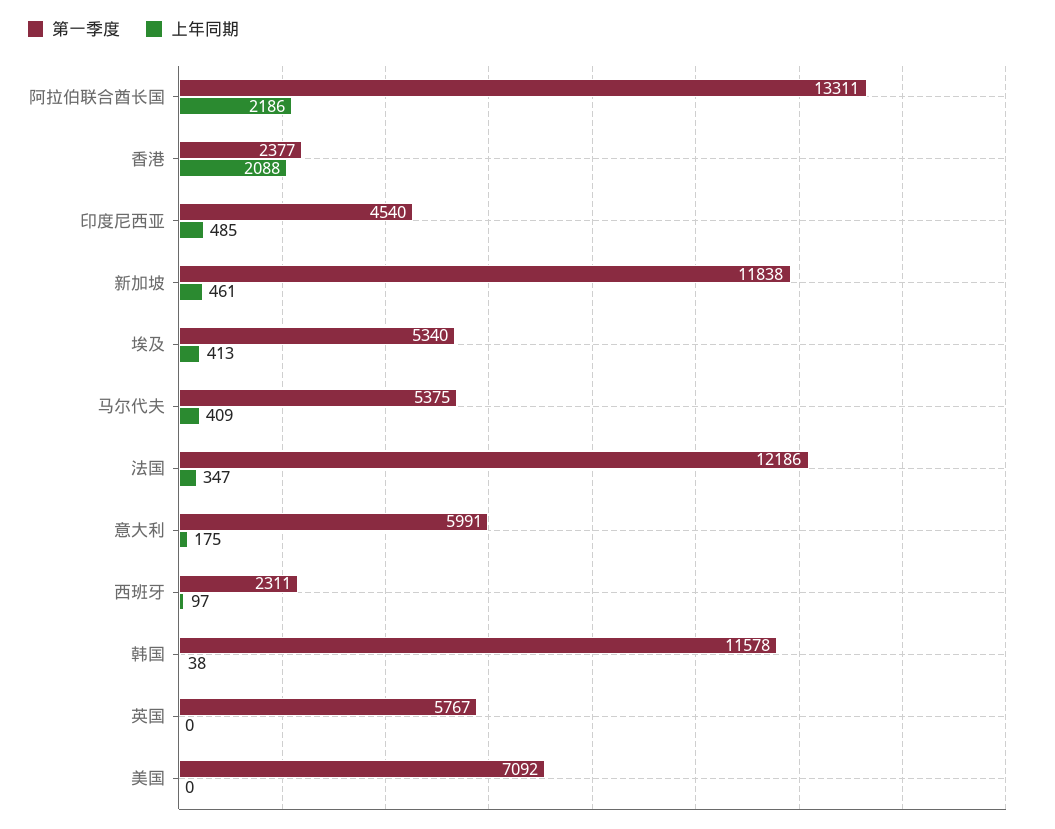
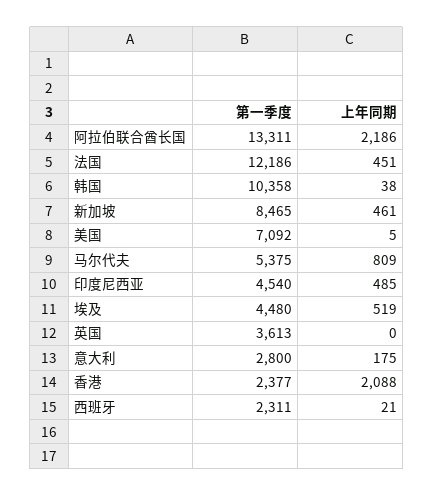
  {
    "第一季度": {
      "阿拉伯联合酋长国": 13311,
      "香港": 2377,
      "印度尼西亚": 4540,
-     "新加坡": 11838,
+     "新加坡": 8465,
-     "埃及": 5340,
+     "埃及": 4480,
      "马尔代夫": 5375,
      "法国": 12186,
-     "意大利": 5991,
+     "意大利": 2800,
      "西班牙": 2311,
-     "韩国": 11578,
+     "韩国": 10358,
-     "英国": 5767,
+     "英国": 3613,
      "美国": 7092
    },
    "上年同期": {
      "阿拉伯联合酋长国": 2186,
      "香港": 2088,
      "印度尼西亚": 485,
      "新加坡": 461,
-     "埃及": 413,
+     "埃及": 519,
-     "马尔代夫": 409,
+     "马尔代夫": 809,
-     "法国": 347,
+     "法国": 451,
      "意大利": 175,
-     "西班牙": 97,
+     "西班牙": 21,
      "韩国": 38,
      "英国": 0,
-     "美国": 0
+     "美国": 5
    }
  }

